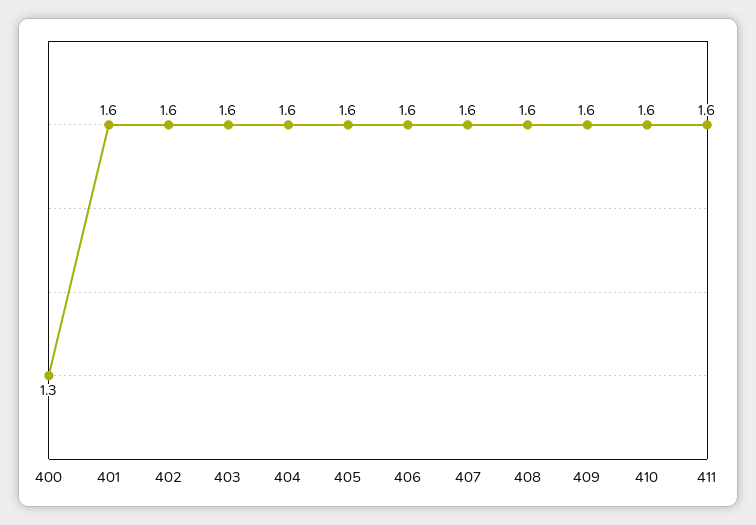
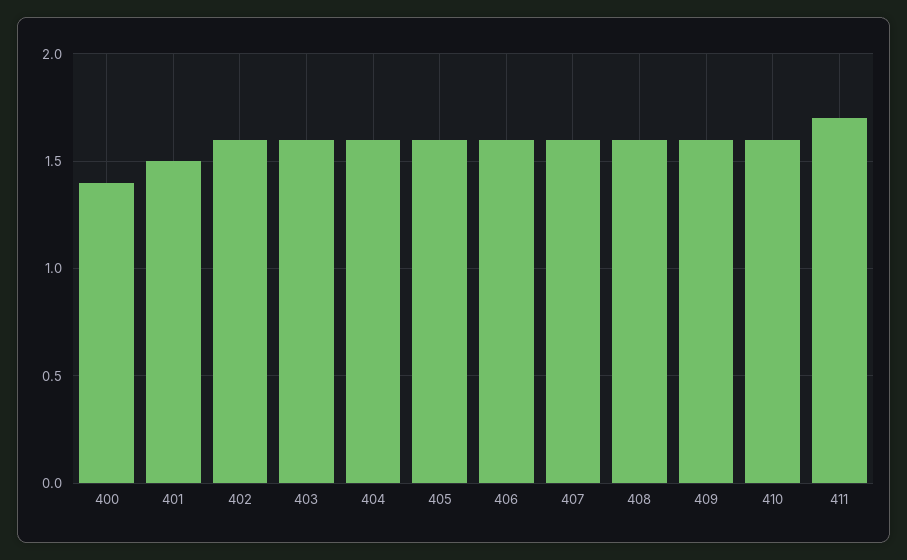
  {
-   "400": 1.3,
+   "400": 1.4,
-   "401": 1.6,
+   "401": 1.5,
    "402": 1.6,
    "403": 1.6,
    "404": 1.6,
    "405": 1.6,
    "406": 1.6,
    "407": 1.6,
    "408": 1.6,
    "409": 1.6,
    "410": 1.6,
-   "411": 1.6
+   "411": 1.7
  }

